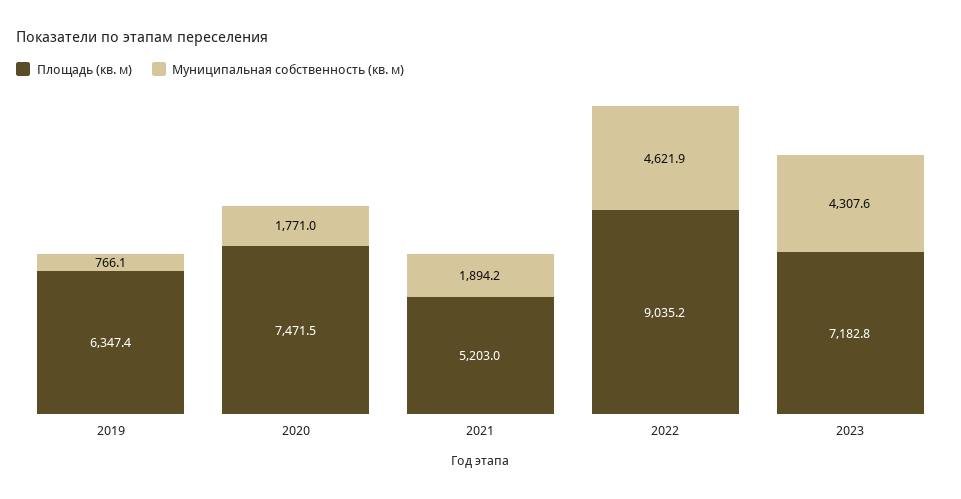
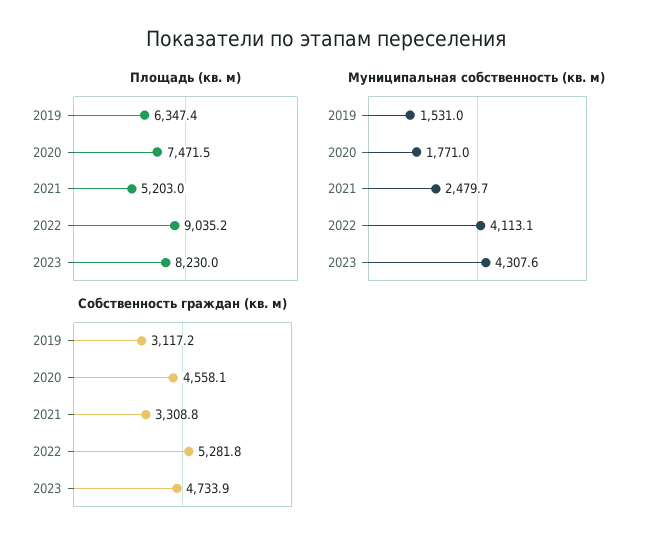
  {
    "Площадь (кв. м)": {
      "2019": 6347.4,
      "2020": 7471.5,
      "2021": 5203,
      "2022": 9035.2,
-     "2023": 7182.8
+     "2023": 8230
    },
    "Муниципальная собственность (кв. м)": {
-     "2019": 766.1,
+     "2019": 1531,
      "2020": 1771,
-     "2021": 1894.2,
+     "2021": 2479.7,
-     "2022": 4621.9,
+     "2022": 4113.1,
      "2023": 4307.6
-   }
+   },
+   "Собственность граждан (кв. м)": {
+     "2019": 3117.2,
+     "2020": 4558.1,
+     "2021": 3308.8,
+     "2022": 5281.8,
+     "2023": 4733.9
+   }
  }

